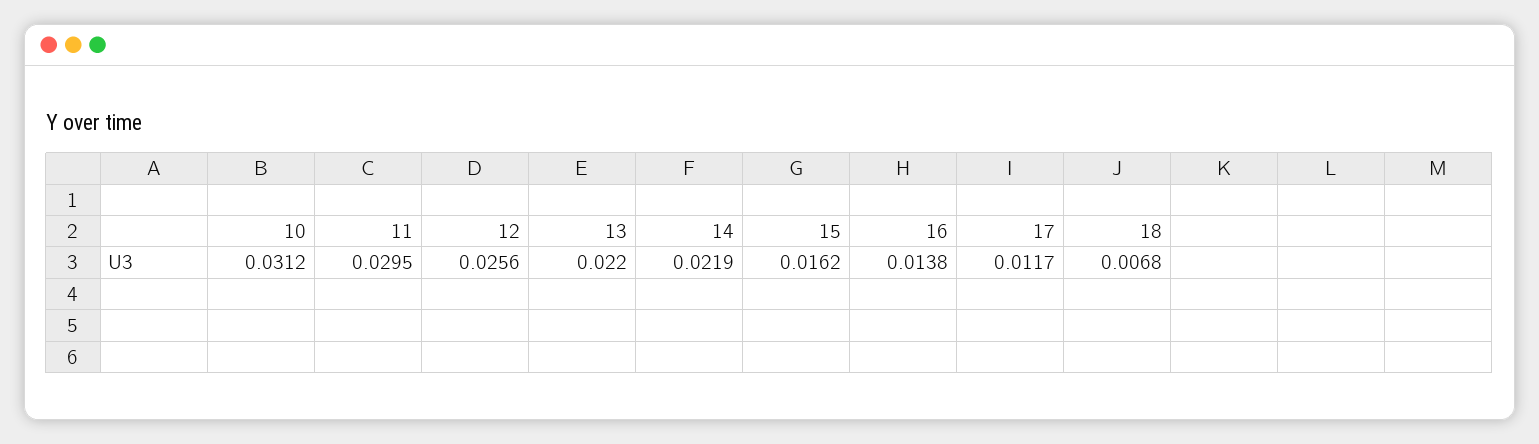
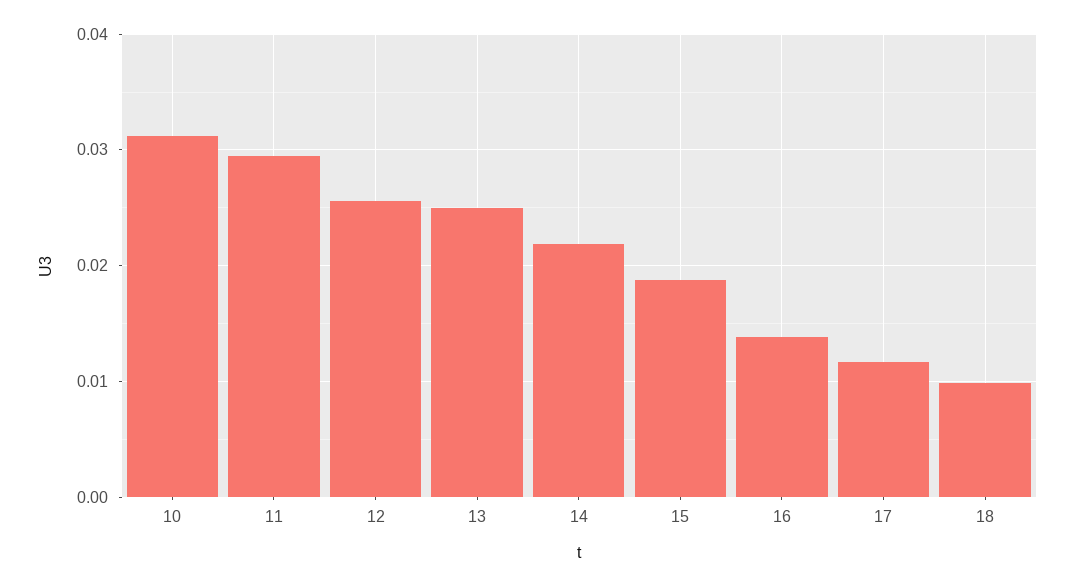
  {
    "10": 0.0312,
    "11": 0.0295,
    "12": 0.0256,
-   "13": 0.022,
+   "13": 0.025,
    "14": 0.0219,
-   "15": 0.0162,
+   "15": 0.019,
    "16": 0.0138,
    "17": 0.0117,
-   "18": 0.0068
+   "18": 0.01
  }

